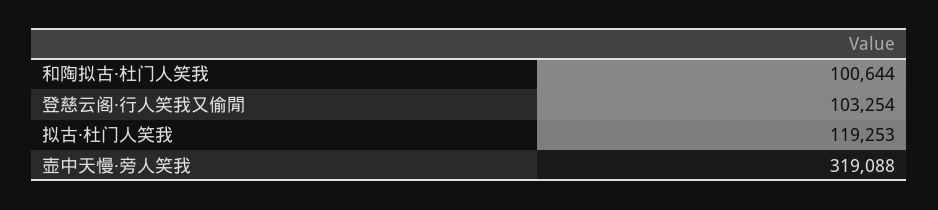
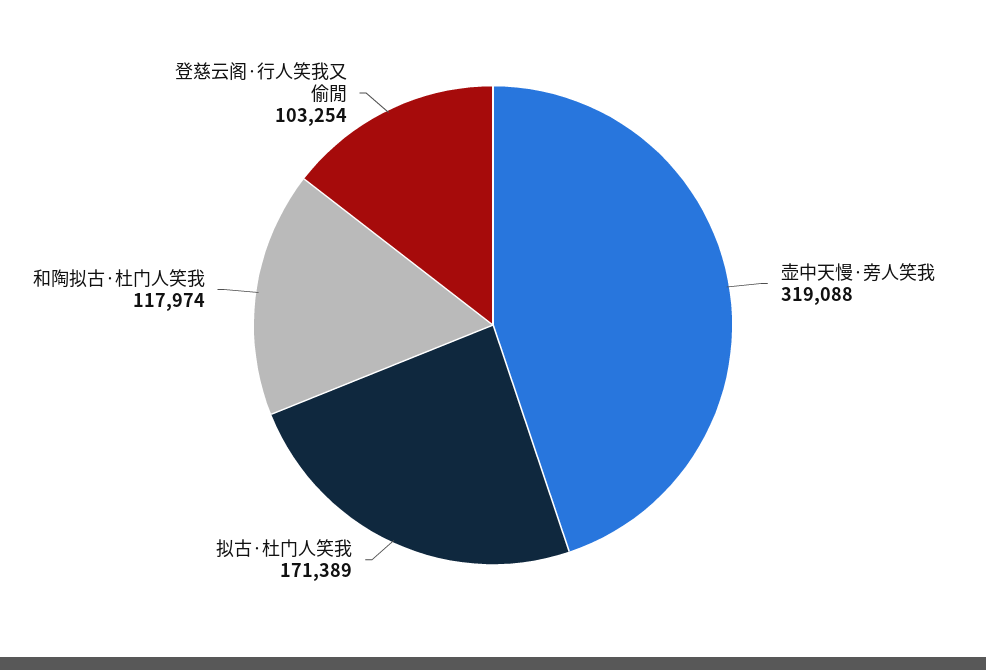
  {
-   "和陶拟古·杜门人笑我": 100644,
+   "和陶拟古·杜门人笑我": 117974,
    "登慈云阁·行人笑我又偷閒": 103254,
-   "拟古·杜门人笑我": 119253,
+   "拟古·杜门人笑我": 171389,
    "壶中天慢·旁人笑我": 319088
  }

